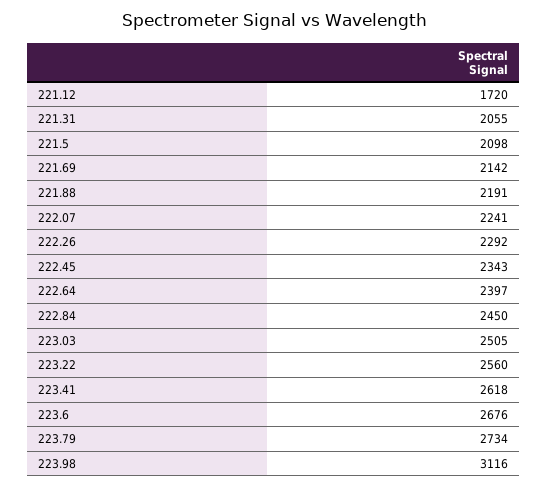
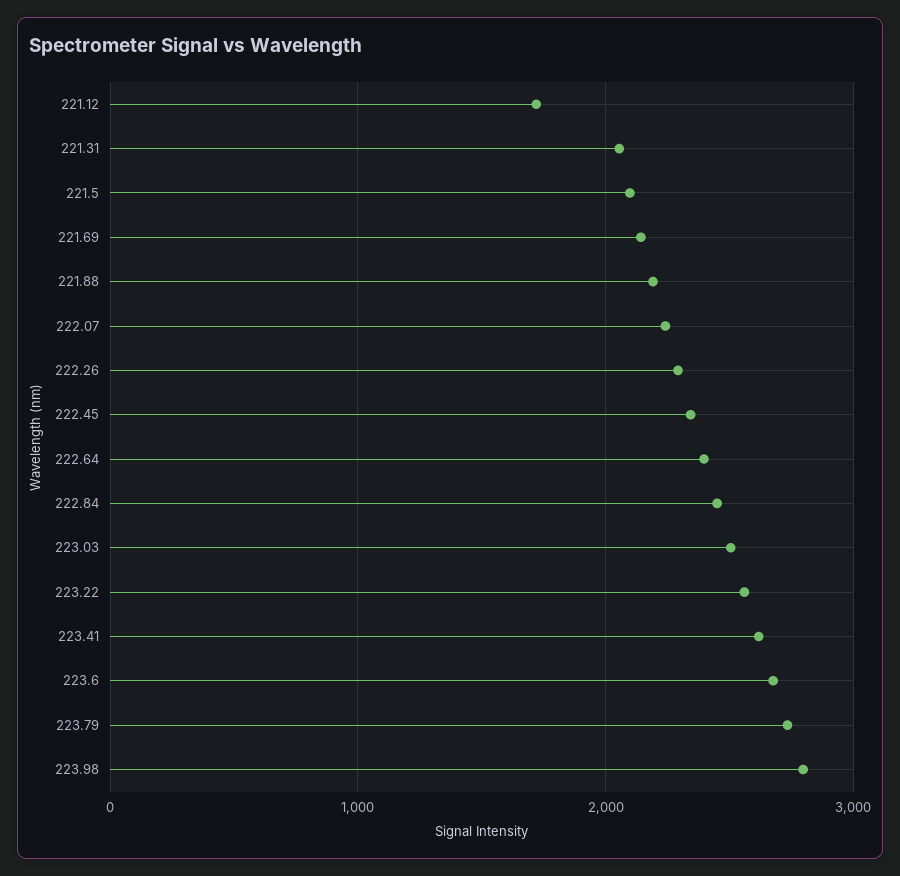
  {
    "221.12": 1720,
    "221.31": 2055,
    "221.5": 2098,
    "221.69": 2142,
    "221.88": 2191,
    "222.07": 2241,
    "222.26": 2292,
    "222.45": 2343,
    "222.64": 2397,
    "222.84": 2450,
    "223.03": 2505,
    "223.22": 2560,
    "223.41": 2618,
    "223.6": 2676,
    "223.79": 2734,
-   "223.98": 3116
+   "223.98": 2800
  }

